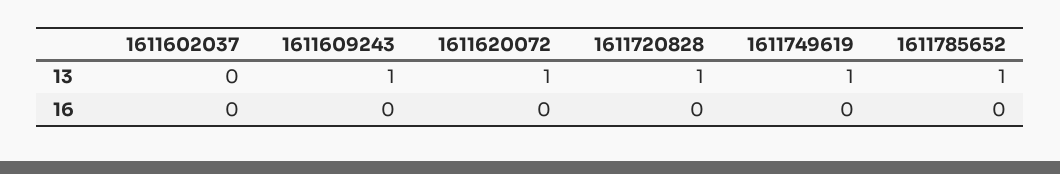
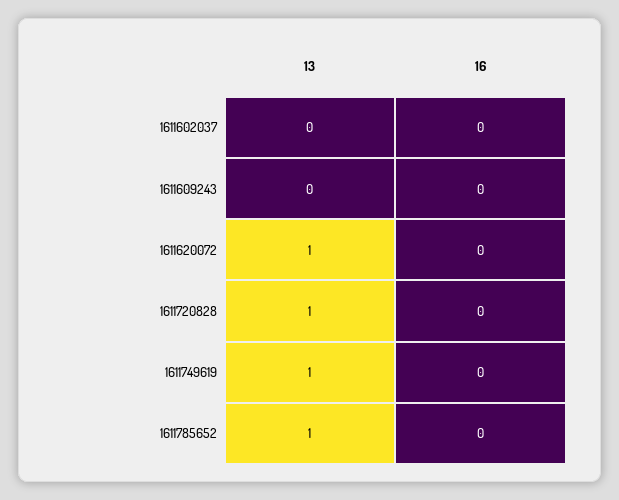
  {
    "1611602037": {
      "13": 0,
      "16": 0
    },
    "1611609243": {
-     "13": 1,
+     "13": 0,
      "16": 0
    },
    "1611620072": {
      "13": 1,
      "16": 0
    },
    "1611720828": {
      "13": 1,
      "16": 0
    },
    "1611749619": {
      "13": 1,
      "16": 0
    },
    "1611785652": {
      "13": 1,
      "16": 0
    }
  }

